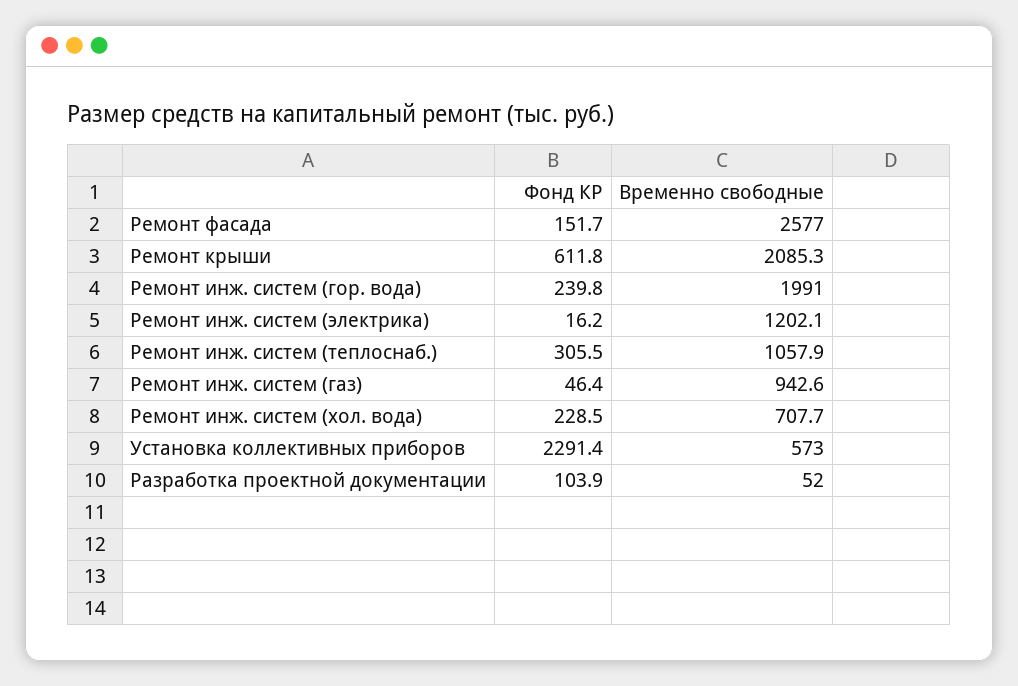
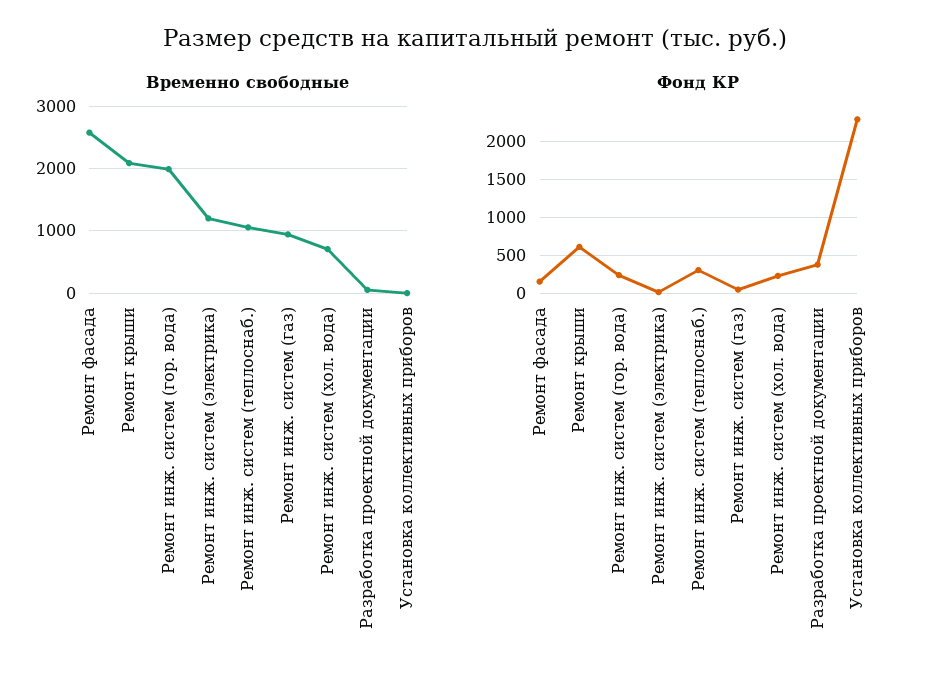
  {
    "Фонд КР": {
      "Ремонт фасада": 151.7,
      "Ремонт крыши": 611.8,
      "Ремонт инж. систем (гор. вода)": 239.8,
      "Ремонт инж. систем (электрика)": 16.2,
      "Ремонт инж. систем (теплоснаб.)": 305.5,
      "Ремонт инж. систем (газ)": 46.4,
      "Ремонт инж. систем (хол. вода)": 228.5,
      "Установка коллективных приборов": 2291.4,
-     "Разработка проектной документации": 103.9
+     "Разработка проектной документации": 400
    },
    "Временно свободные": {
      "Ремонт фасада": 2577,
      "Ремонт крыши": 2085.3,
      "Ремонт инж. систем (гор. вода)": 1991,
      "Ремонт инж. систем (электрика)": 1202.1,
      "Ремонт инж. систем (теплоснаб.)": 1057.9,
      "Ремонт инж. систем (газ)": 942.6,
      "Ремонт инж. систем (хол. вода)": 707.7,
-     "Установка коллективных приборов": 573,
+     "Установка коллективных приборов": 0,
      "Разработка проектной документации": 52
    }
  }

